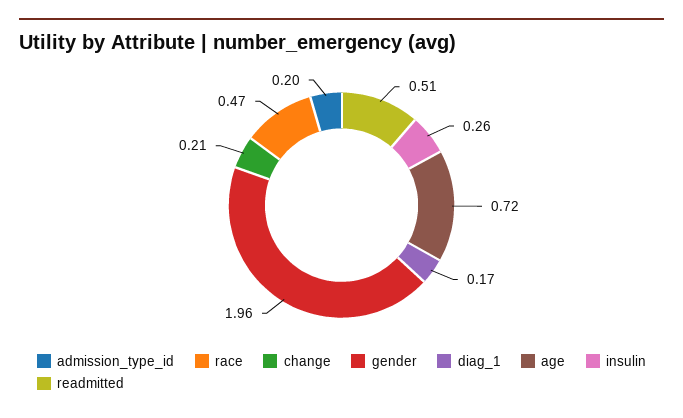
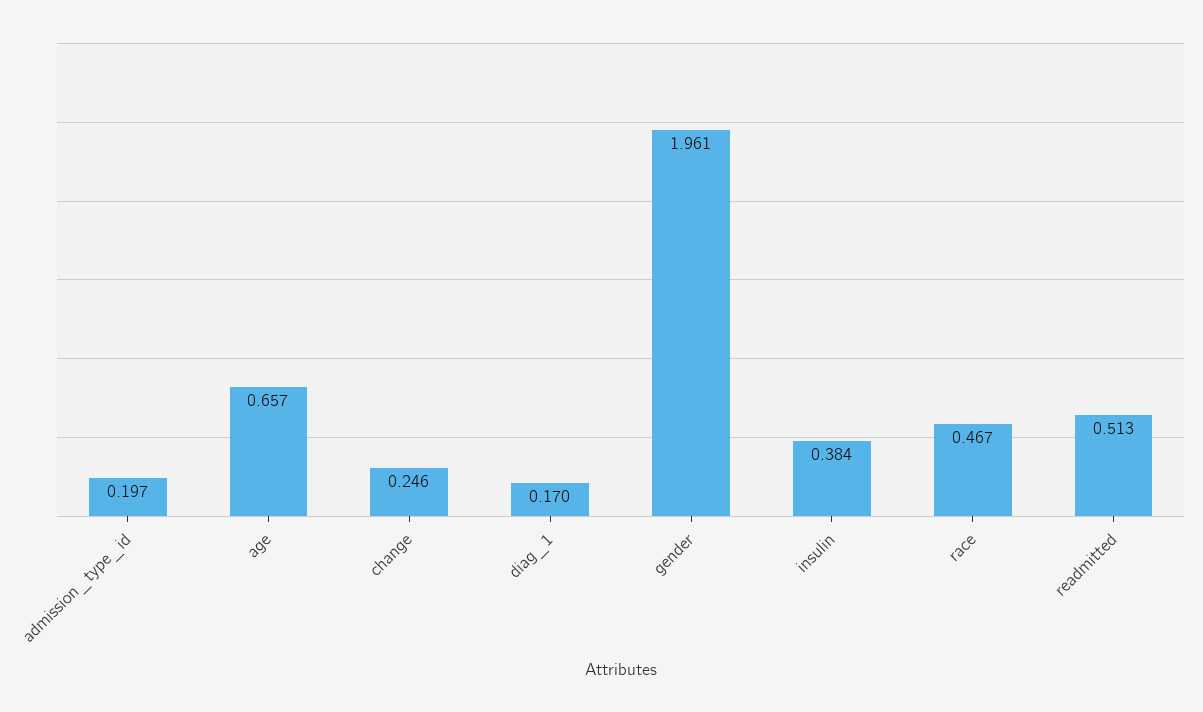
  {
    "admission_type_id": 0.197,
    "race": 0.467,
-   "change": 0.21,
+   "change": 0.246,
    "gender": 1.961,
    "diag_1": 0.17,
-   "age": 0.72,
+   "age": 0.657,
-   "insulin": 0.26,
+   "insulin": 0.384,
    "readmitted": 0.513
  }

